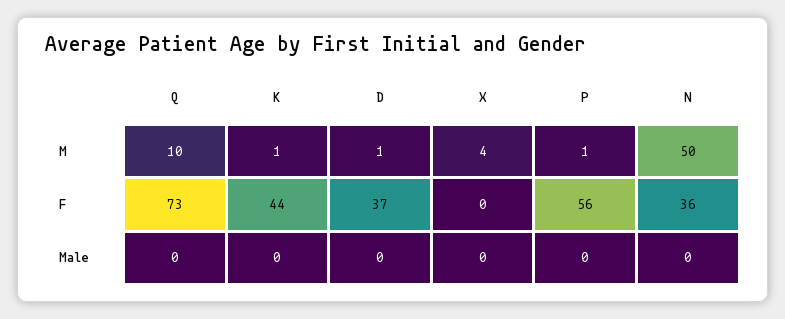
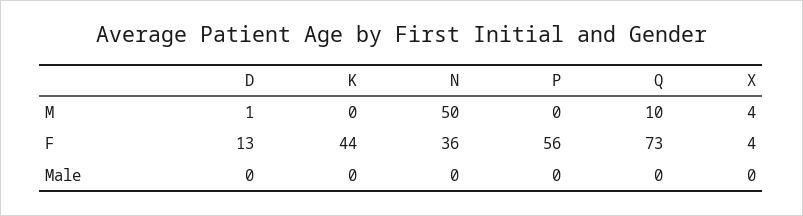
  {
    "Q": {
      "M": 10,
      "F": 73,
      "Male": 0
    },
    "K": {
-     "M": 1,
+     "M": 0,
      "F": 44,
      "Male": 0
    },
    "D": {
      "M": 1,
-     "F": 37,
+     "F": 13,
      "Male": 0
    },
    "X": {
      "M": 4,
-     "F": 0,
+     "F": 4,
      "Male": 0
    },
    "P": {
-     "M": 1,
+     "M": 0,
      "F": 56,
      "Male": 0
    },
    "N": {
      "M": 50,
      "F": 36,
      "Male": 0
    }
  }

